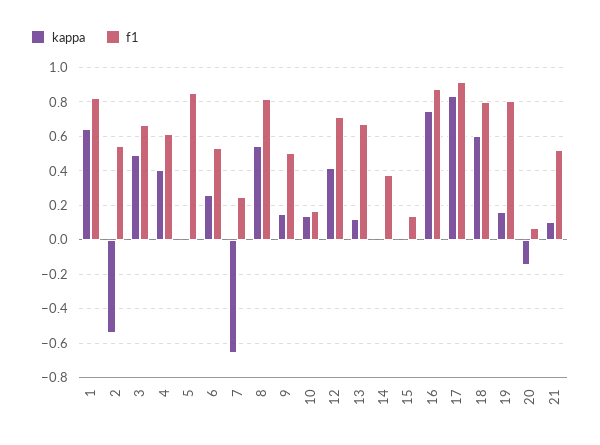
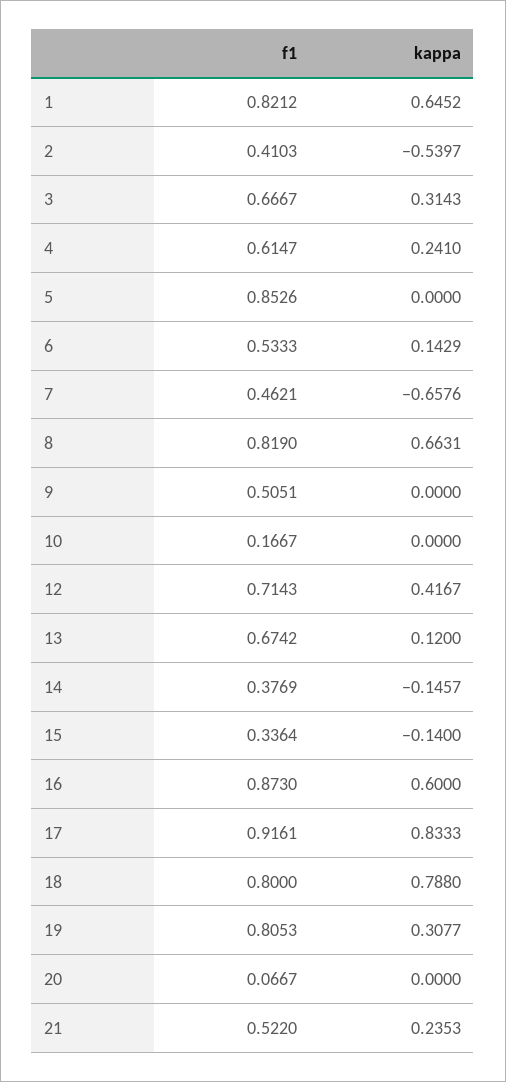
  {
    "kappa": {
      "1": 0.6452,
      "2": -0.5397,
-     "3": 0.5,
+     "3": 0.3143,
-     "4": 0.4,
+     "4": 0.241,
      "5": 0,
-     "6": 0.25,
+     "6": 0.1429,
      "7": -0.6576,
-     "8": 0.55,
+     "8": 0.6631,
-     "9": 0.15,
+     "9": 0,
-     "10": 0.15,
+     "10": 0,
      "12": 0.4167,
      "13": 0.12,
-     "14": 0,
+     "14": -0.1457,
-     "15": 0,
+     "15": -0.14,
-     "16": 0.75,
+     "16": 0.6,
      "17": 0.8333,
-     "18": 0.6,
+     "18": 0.788,
-     "19": 0.15,
+     "19": 0.3077,
-     "20": -0.15,
+     "20": 0,
-     "21": 0.1
+     "21": 0.2353
    },
    "f1": {
      "1": 0.8212,
-     "2": 0.55,
+     "2": 0.4103,
      "3": 0.6667,
      "4": 0.6147,
      "5": 0.8526,
      "6": 0.5333,
-     "7": 0.25,
+     "7": 0.4621,
      "8": 0.819,
      "9": 0.5051,
      "10": 0.1667,
      "12": 0.7143,
      "13": 0.6742,
      "14": 0.3769,
-     "15": 0.15,
+     "15": 0.3364,
      "16": 0.873,
      "17": 0.9161,
      "18": 0.8,
      "19": 0.8053,
      "20": 0.0667,
      "21": 0.522
    }
  }

